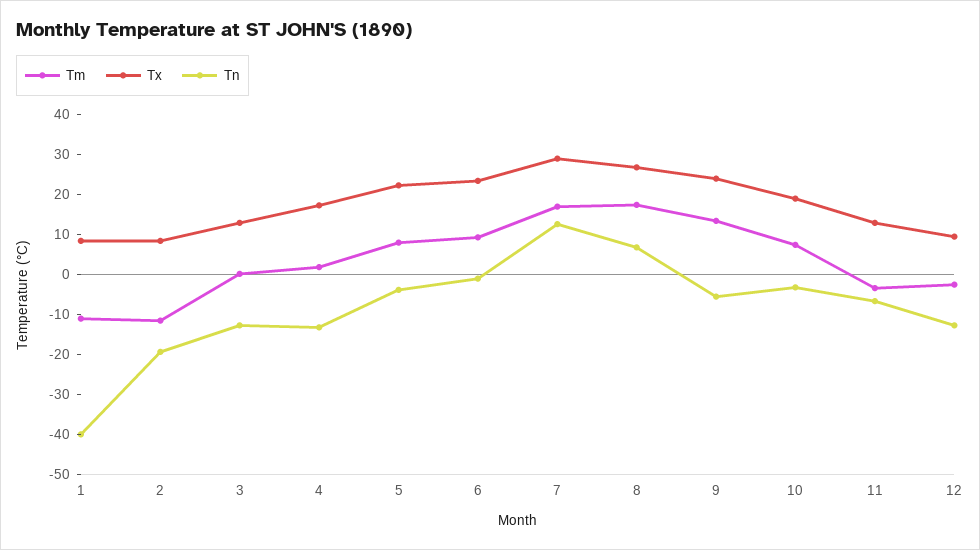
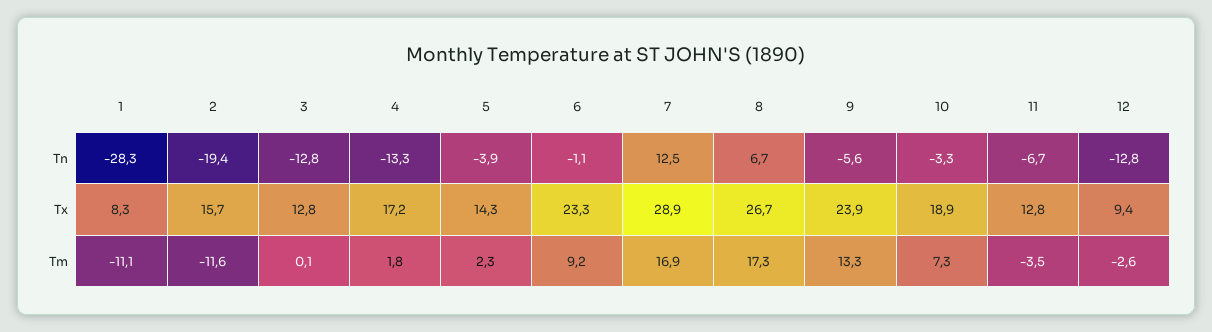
  {
    "Tm": {
      "1": -11.1,
      "2": -11.6,
      "3": 0.1,
      "4": 1.8,
-     "5": 8,
+     "5": 2.3,
      "6": 9.2,
      "7": 16.9,
      "8": 17.3,
      "9": 13.3,
      "10": 7.3,
      "11": -3.5,
      "12": -2.6
    },
    "Tx": {
      "1": 8.3,
-     "2": 8,
+     "2": 15.7,
      "3": 12.8,
      "4": 17.2,
-     "5": 22,
+     "5": 14.3,
      "6": 23.3,
      "7": 28.9,
      "8": 26.7,
      "9": 23.9,
      "10": 18.9,
      "11": 12.8,
      "12": 9.4
    },
    "Tn": {
-     "1": -40,
+     "1": -28.3,
      "2": -19.4,
      "3": -12.8,
      "4": -13.3,
      "5": -3.9,
      "6": -1.1,
      "7": 12.5,
      "8": 6.7,
      "9": -5.6,
      "10": -3.3,
      "11": -6.7,
      "12": -12.8
    }
  }

